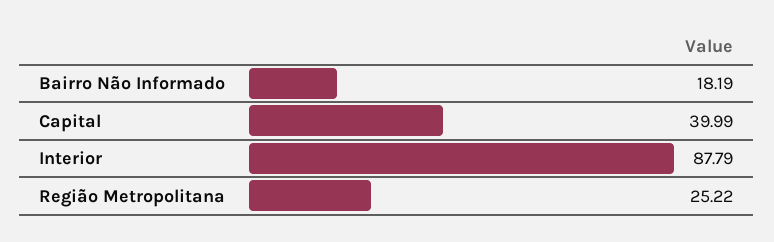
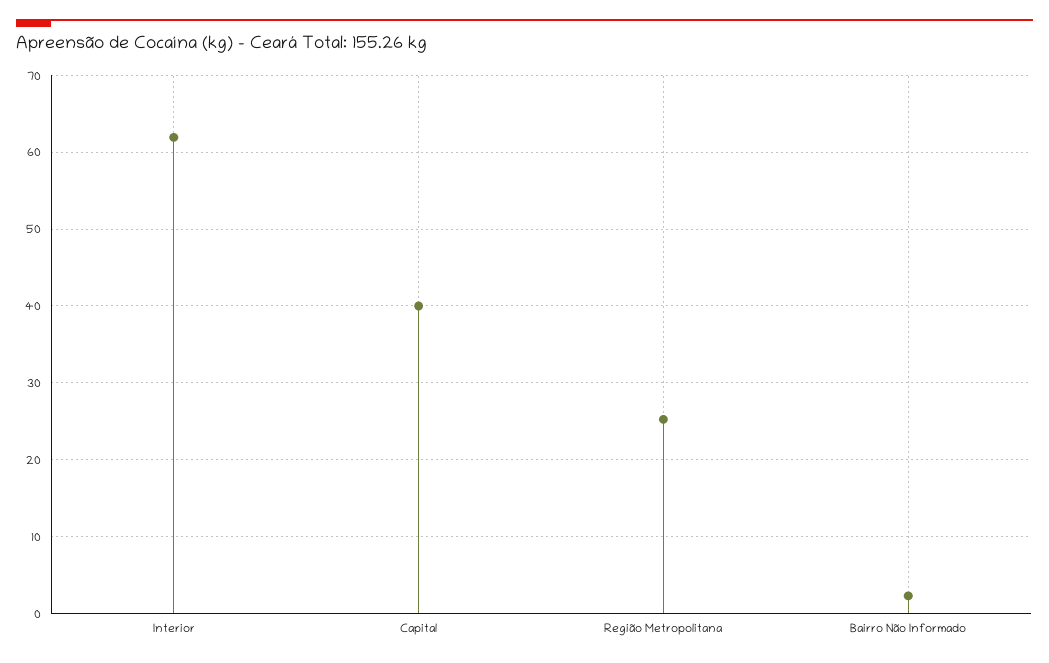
  {
-   "Bairro Não Informado": 18.19,
+   "Bairro Não Informado": 2,
    "Capital": 39.99,
-   "Interior": 87.79,
+   "Interior": 62,
    "Região Metropolitana": 25.22
  }

